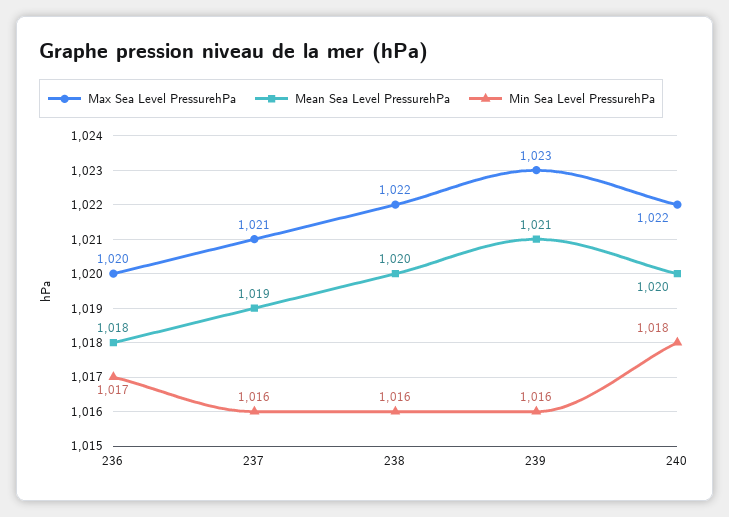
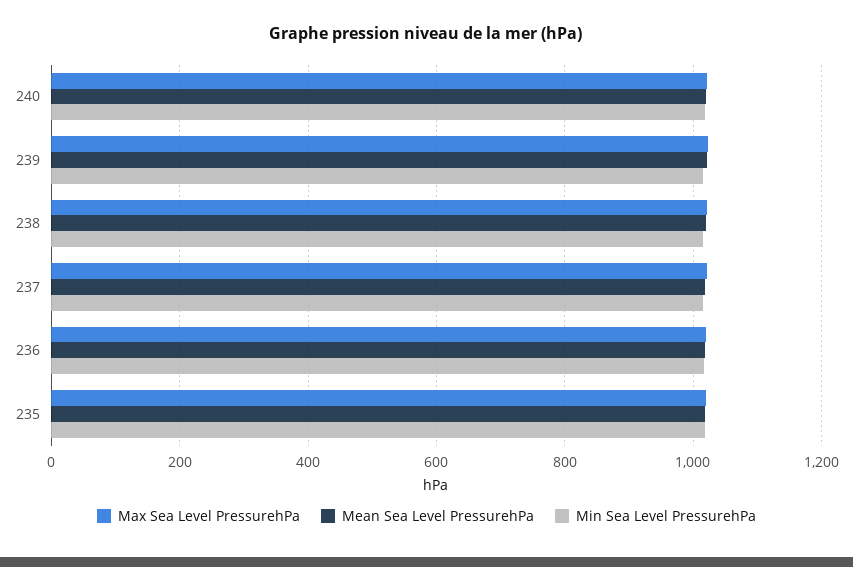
  {
    "Max Sea Level PressurehPa": {
      "236": 1020,
      "237": 1021,
      "238": 1022,
      "239": 1023,
-     "240": 1022
+     "240": 1022,
+     "235": 1020
    },
    "Mean Sea Level PressurehPa": {
      "236": 1018,
      "237": 1019,
      "238": 1020,
      "239": 1021,
-     "240": 1020
+     "240": 1020,
+     "235": 1020
    },
    "Min Sea Level PressurehPa": {
      "236": 1017,
      "237": 1016,
      "238": 1016,
      "239": 1016,
-     "240": 1018
+     "240": 1018,
+     "235": 1020
    }
  }

